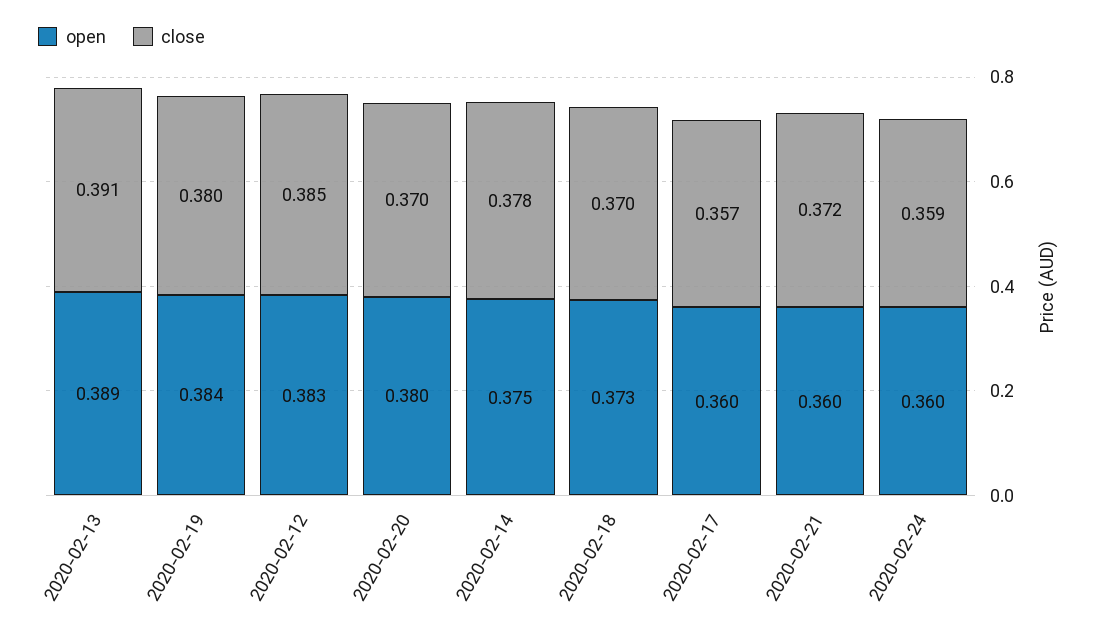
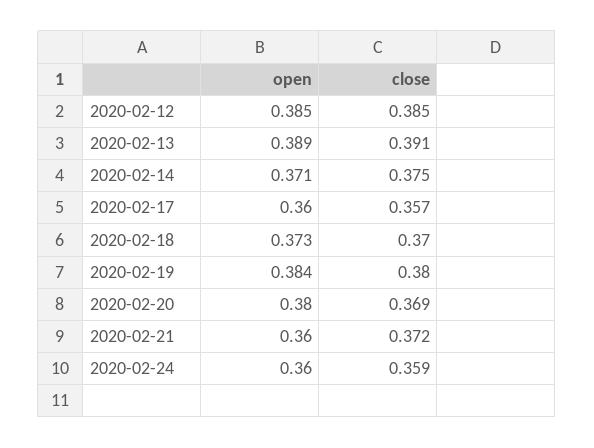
  {
    "open": {
      "2020-02-13": 0.389,
      "2020-02-19": 0.384,
-     "2020-02-12": 0.383,
+     "2020-02-12": 0.385,
      "2020-02-20": 0.38,
-     "2020-02-14": 0.375,
+     "2020-02-14": 0.371,
      "2020-02-18": 0.373,
      "2020-02-17": 0.36,
      "2020-02-21": 0.36,
      "2020-02-24": 0.36
    },
    "close": {
      "2020-02-13": 0.391,
      "2020-02-19": 0.38,
      "2020-02-12": 0.385,
-     "2020-02-20": 0.37,
+     "2020-02-20": 0.369,
-     "2020-02-14": 0.378,
+     "2020-02-14": 0.375,
      "2020-02-18": 0.37,
      "2020-02-17": 0.357,
      "2020-02-21": 0.372,
      "2020-02-24": 0.359
    }
  }

